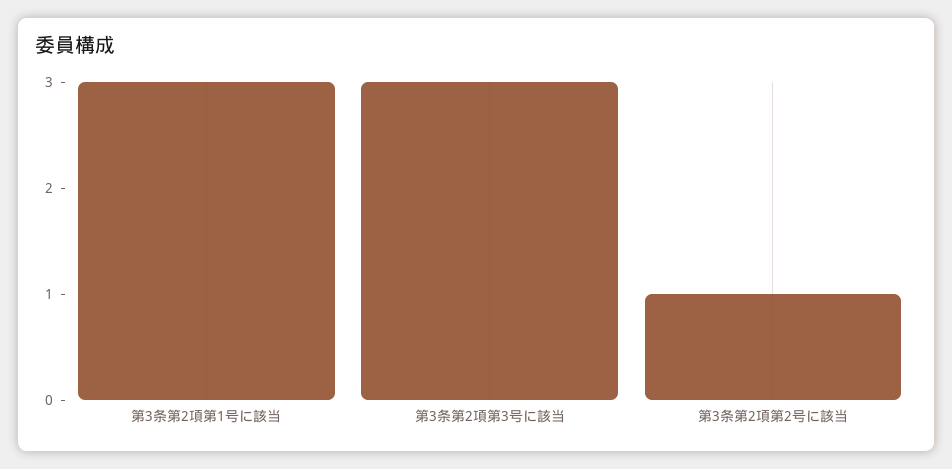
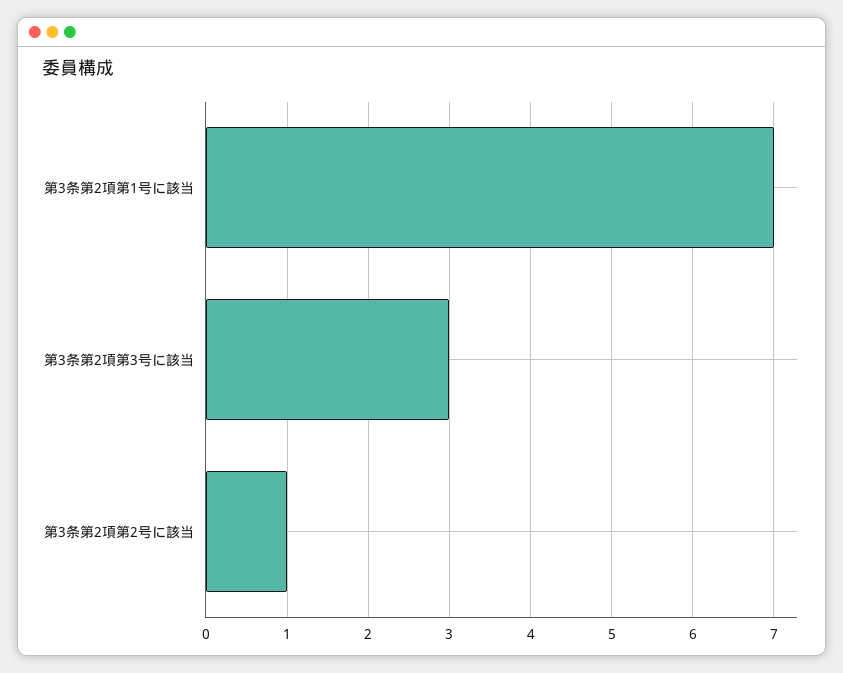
  {
-   "第3条第2項第1号に該当": 3,
+   "第3条第2項第1号に該当": 7,
    "第3条第2項第3号に該当": 3,
    "第3条第2項第2号に該当": 1
  }

